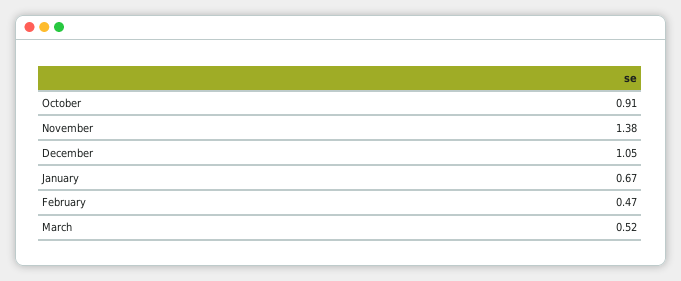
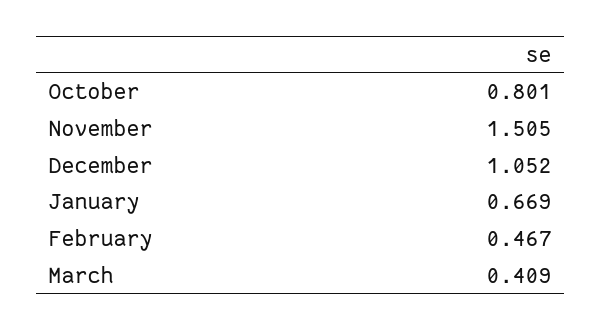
  {
-   "October": 0.91,
+   "October": 0.801,
-   "November": 1.38,
+   "November": 1.505,
    "December": 1.052,
    "January": 0.669,
    "February": 0.467,
-   "March": 0.52
+   "March": 0.409
  }

